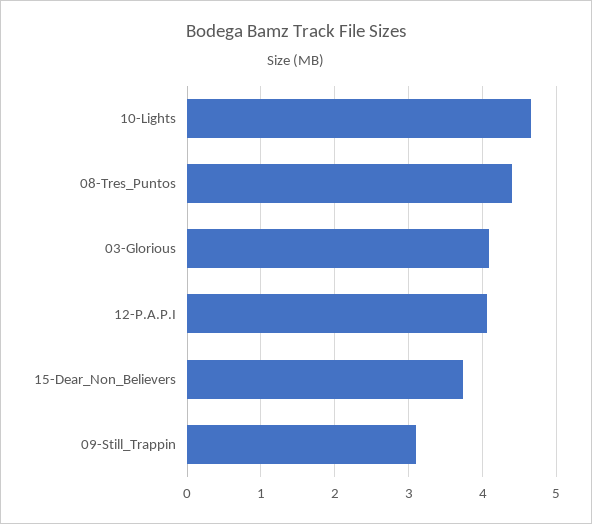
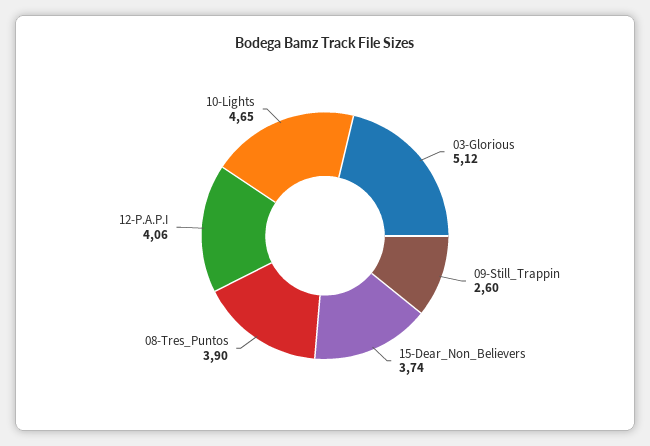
  {
    "10-Lights": 4.65,
-   "08-Tres_Puntos": 4.4,
+   "08-Tres_Puntos": 3.9,
-   "03-Glorious": 4.1,
+   "03-Glorious": 5.12,
    "12-P.A.P.I": 4.06,
    "15-Dear_Non_Believers": 3.74,
-   "09-Still_Trappin": 3.1
+   "09-Still_Trappin": 2.6
  }

